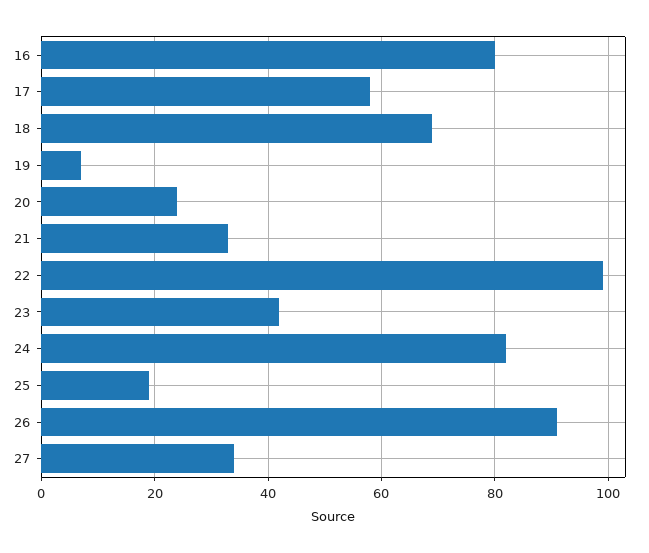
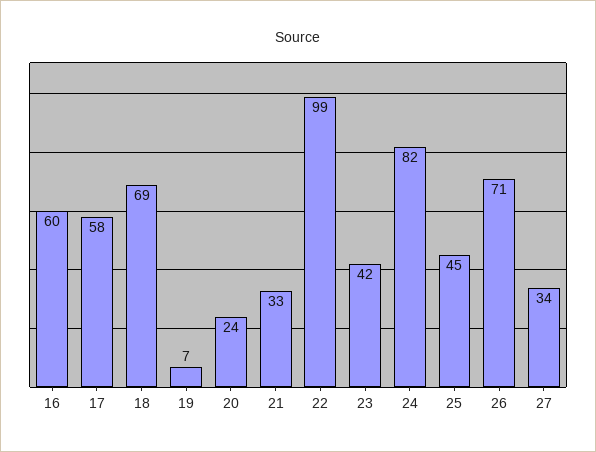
  {
-   "16": 80,
+   "16": 60,
    "17": 58,
    "18": 69,
    "19": 7,
    "20": 24,
    "21": 33,
    "22": 99,
    "23": 42,
    "24": 82,
-   "25": 20,
+   "25": 45,
-   "26": 90,
+   "26": 71,
    "27": 34
  }

